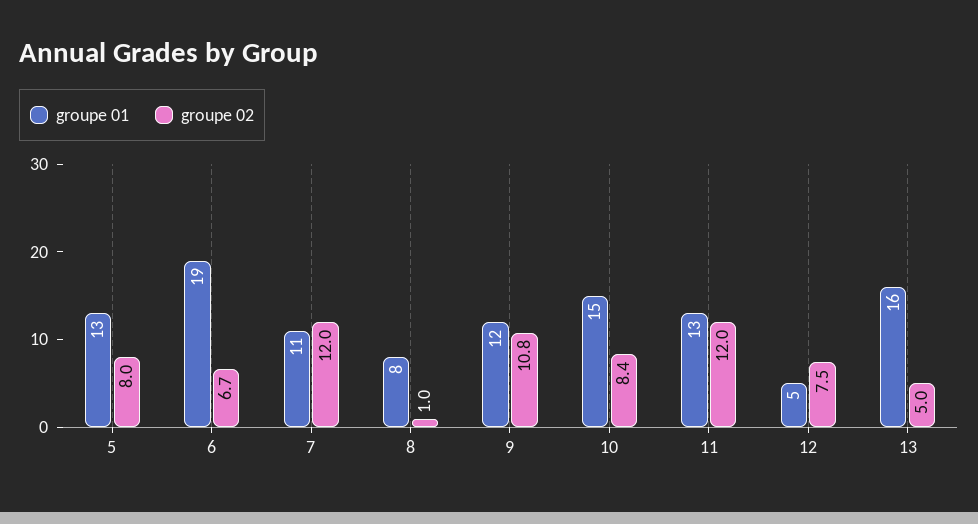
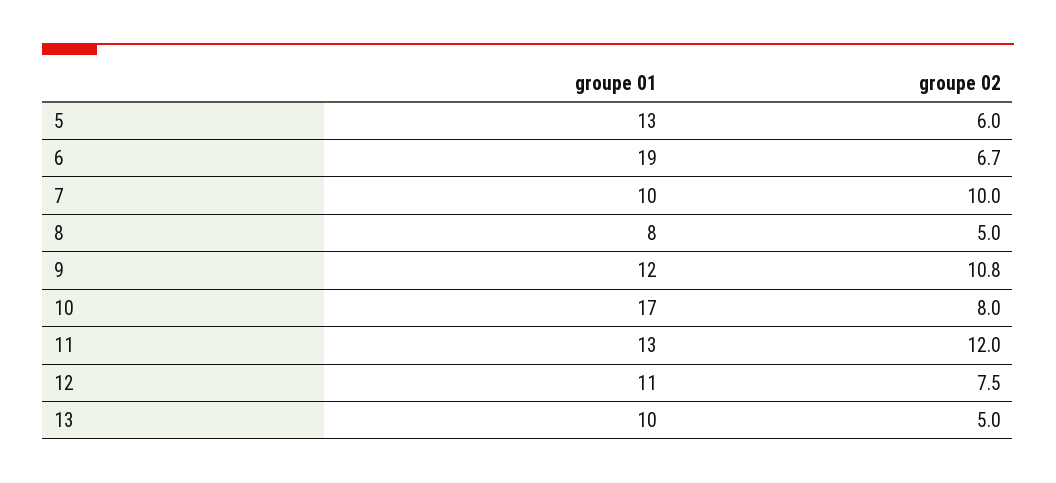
  {
    "groupe 01": {
      "5": 13,
      "6": 19,
-     "7": 11,
+     "7": 10,
      "8": 8,
      "9": 12,
-     "10": 15,
+     "10": 17,
      "11": 13,
-     "12": 5,
+     "12": 11,
-     "13": 16
+     "13": 10
    },
    "groupe 02": {
-     "5": 8,
+     "5": 6,
      "6": 6.7,
-     "7": 12,
+     "7": 10,
-     "8": 1,
+     "8": 5,
      "9": 10.8,
-     "10": 8.4,
+     "10": 8,
      "11": 12,
      "12": 7.5,
      "13": 5
    }
  }

